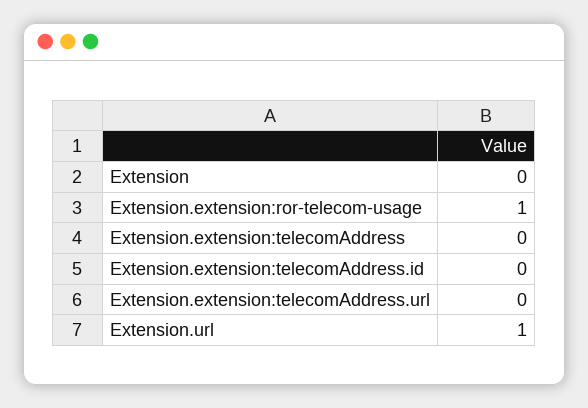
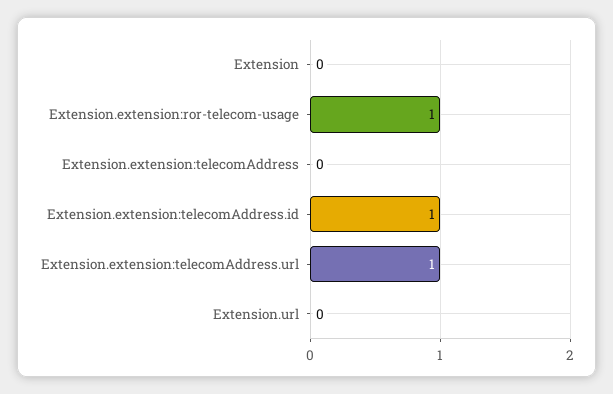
  {
    "Extension": 0,
    "Extension.extension:ror-telecom-usage": 1,
    "Extension.extension:telecomAddress": 0,
-   "Extension.extension:telecomAddress.id": 0,
+   "Extension.extension:telecomAddress.id": 1,
-   "Extension.extension:telecomAddress.url": 0,
+   "Extension.extension:telecomAddress.url": 1,
-   "Extension.url": 1
+   "Extension.url": 0
  }

